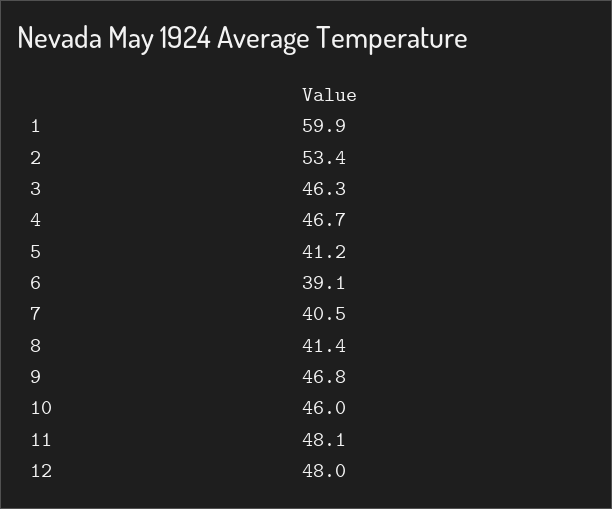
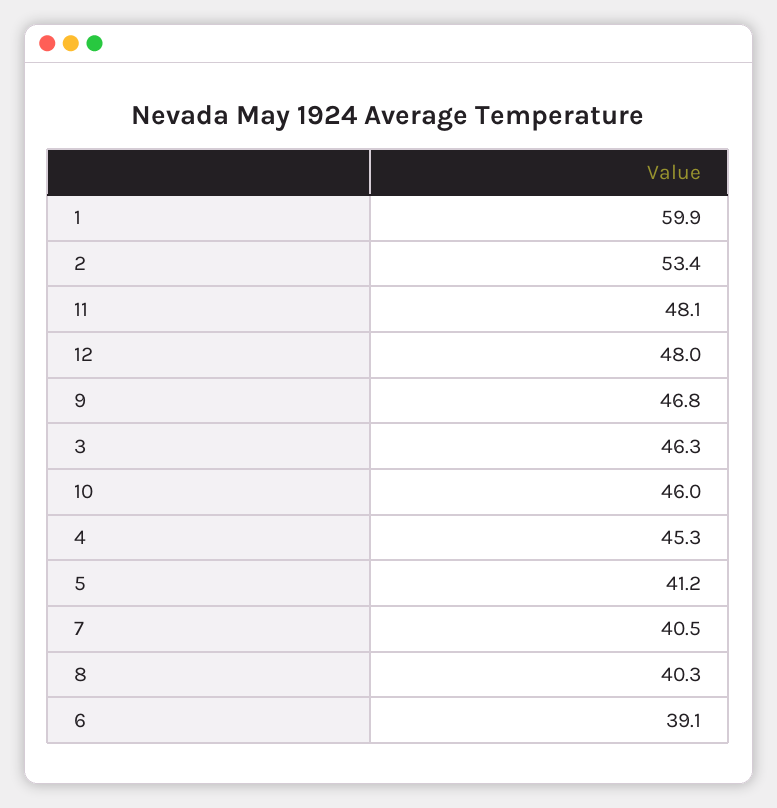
  {
    "1": 59.9,
    "2": 53.4,
    "3": 46.3,
-   "4": 46.7,
+   "4": 45.3,
    "5": 41.2,
    "6": 39.1,
    "7": 40.5,
-   "8": 41.4,
+   "8": 40.3,
    "9": 46.8,
    "10": 46,
    "11": 48.1,
    "12": 48
  }

